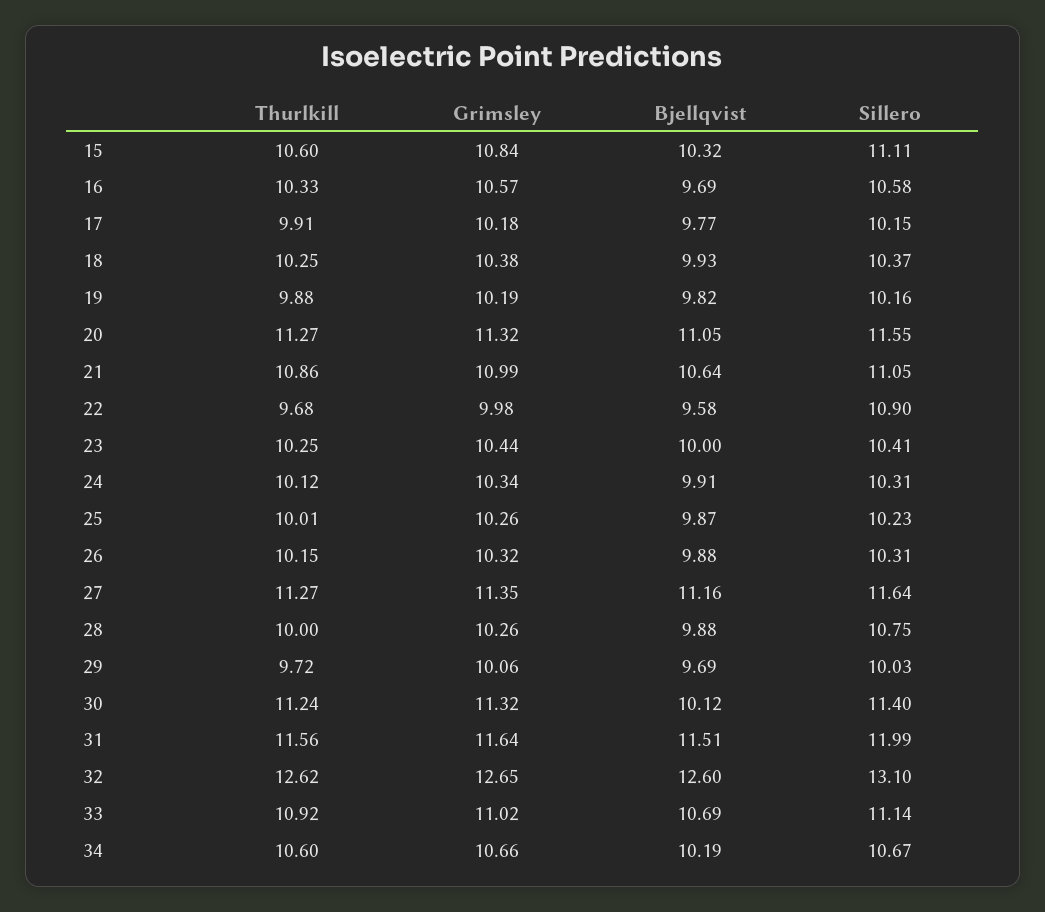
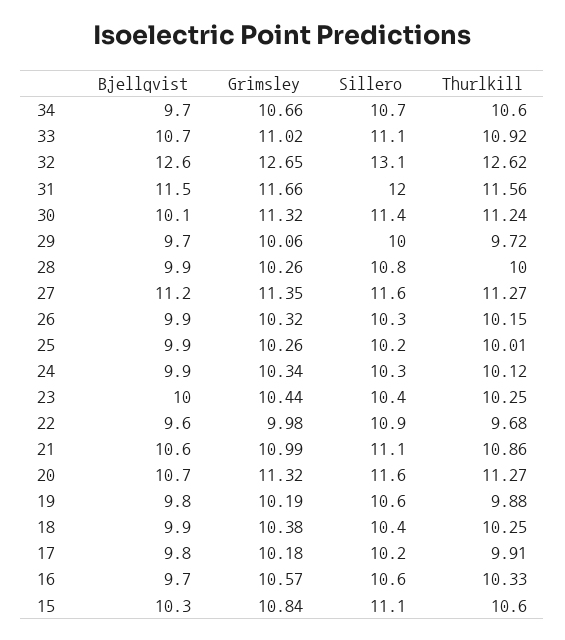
  {
    "Thurlkill": {
      "15": 10.6,
      "16": 10.33,
      "17": 9.91,
      "18": 10.25,
      "19": 9.88,
      "20": 11.27,
      "21": 10.86,
      "22": 9.68,
      "23": 10.25,
      "24": 10.12,
      "25": 10.01,
      "26": 10.15,
      "27": 11.27,
      "28": 10,
      "29": 9.72,
      "30": 11.24,
      "31": 11.56,
      "32": 12.62,
      "33": 10.92,
      "34": 10.6
    },
    "Grimsley": {
      "15": 10.84,
      "16": 10.57,
      "17": 10.18,
      "18": 10.38,
      "19": 10.19,
      "20": 11.32,
      "21": 10.99,
      "22": 9.98,
      "23": 10.44,
      "24": 10.34,
      "25": 10.26,
      "26": 10.32,
      "27": 11.35,
      "28": 10.26,
      "29": 10.06,
      "30": 11.32,
-     "31": 11.64,
+     "31": 11.66,
      "32": 12.65,
      "33": 11.02,
      "34": 10.66
    },
    "Bjellqvist": {
      "15": 10.32,
      "16": 9.69,
      "17": 9.77,
      "18": 9.93,
      "19": 9.82,
-     "20": 11.05,
+     "20": 10.7,
      "21": 10.64,
      "22": 9.58,
      "23": 10,
      "24": 9.91,
      "25": 9.87,
      "26": 9.88,
      "27": 11.16,
      "28": 9.88,
      "29": 9.69,
      "30": 10.12,
      "31": 11.51,
      "32": 12.6,
      "33": 10.69,
-     "34": 10.19
+     "34": 9.7
    },
    "Sillero": {
      "15": 11.11,
      "16": 10.58,
      "17": 10.15,
      "18": 10.37,
-     "19": 10.16,
+     "19": 10.6,
      "20": 11.55,
      "21": 11.05,
      "22": 10.9,
      "23": 10.41,
      "24": 10.31,
      "25": 10.23,
      "26": 10.31,
      "27": 11.64,
      "28": 10.75,
      "29": 10.03,
      "30": 11.4,
      "31": 11.99,
      "32": 13.1,
      "33": 11.14,
      "34": 10.67
    }
  }

